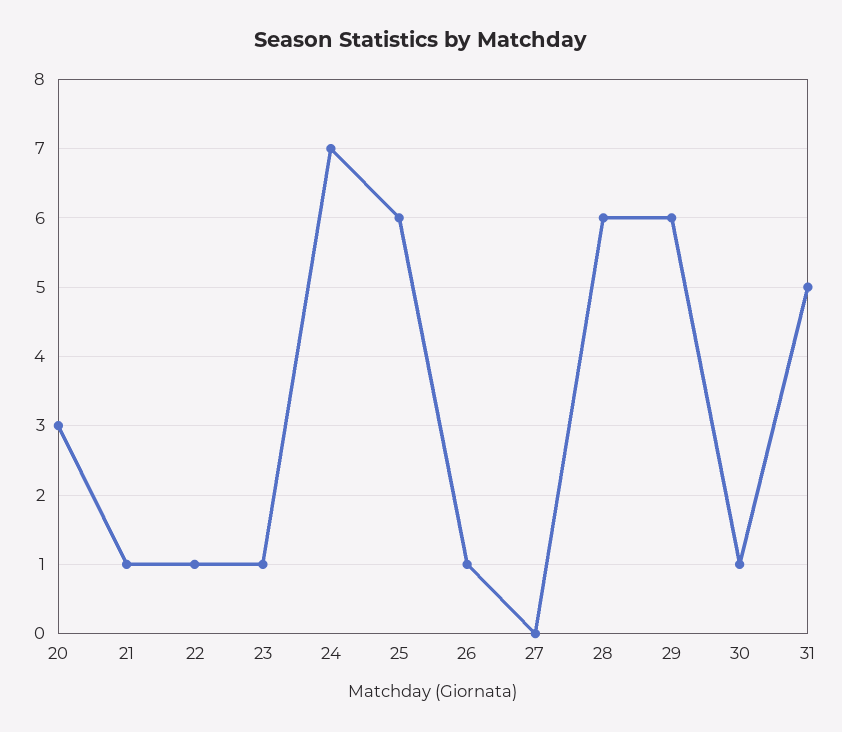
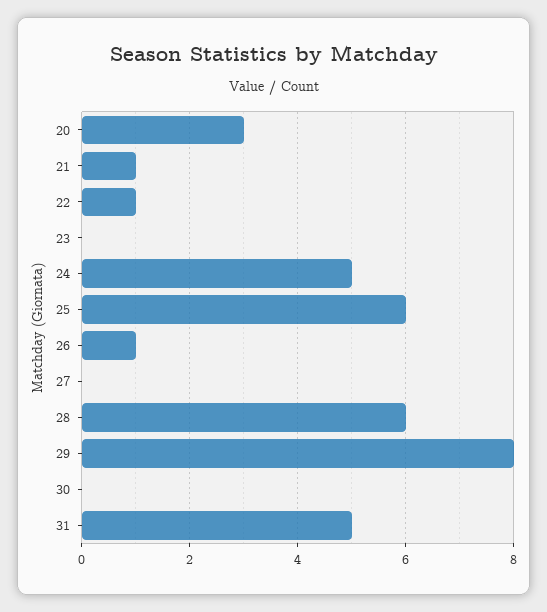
  {
    "20": 3,
    "21": 1,
    "22": 1,
-   "23": 1,
+   "23": 0,
-   "24": 7,
+   "24": 5,
    "25": 6,
    "26": 1,
    "27": 0,
    "28": 6,
-   "29": 6,
+   "29": 8,
-   "30": 1,
+   "30": 0,
    "31": 5
  }

